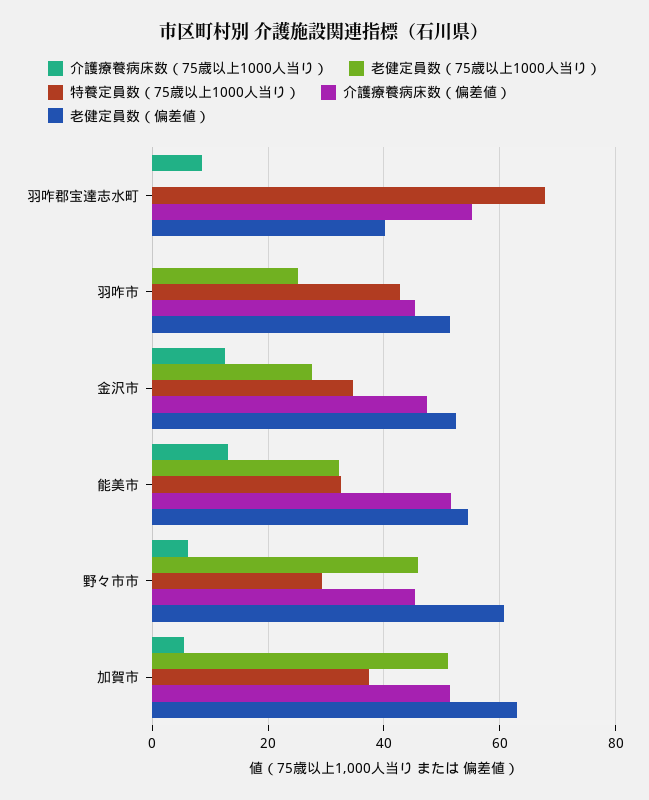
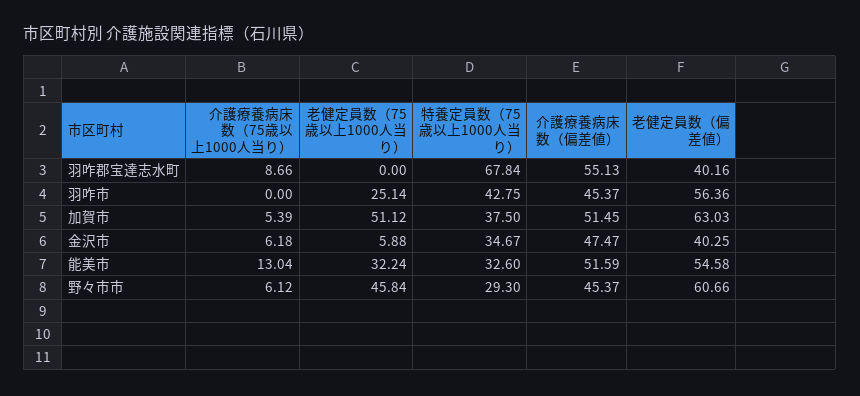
  {
    "介護療養病床数（75歳以上1000人当り）": {
      "羽咋郡宝達志水町": 8.66,
      "羽咋市": 0,
-     "金沢市": 12,
+     "金沢市": 6.18,
      "能美市": 13.04,
      "野々市市": 6.12,
      "加賀市": 5.39
    },
    "老健定員数（75歳以上1000人当り）": {
      "羽咋郡宝達志水町": 0,
      "羽咋市": 25.14,
-     "金沢市": 28,
+     "金沢市": 5.88,
      "能美市": 32.24,
      "野々市市": 45.84,
      "加賀市": 51.12
    },
    "特養定員数（75歳以上1000人当り）": {
      "羽咋郡宝達志水町": 67.84,
      "羽咋市": 42.75,
      "金沢市": 34.67,
      "能美市": 32.6,
      "野々市市": 29.3,
      "加賀市": 37.5
    },
    "介護療養病床数（偏差値）": {
      "羽咋郡宝達志水町": 55.13,
      "羽咋市": 45.37,
      "金沢市": 47.47,
      "能美市": 51.59,
      "野々市市": 45.37,
      "加賀市": 51.45
    },
    "老健定員数（偏差値）": {
      "羽咋郡宝達志水町": 40.16,
-     "羽咋市": 52,
+     "羽咋市": 56.36,
-     "金沢市": 52,
+     "金沢市": 40.25,
      "能美市": 54.58,
      "野々市市": 60.66,
      "加賀市": 63.03
    }
  }

